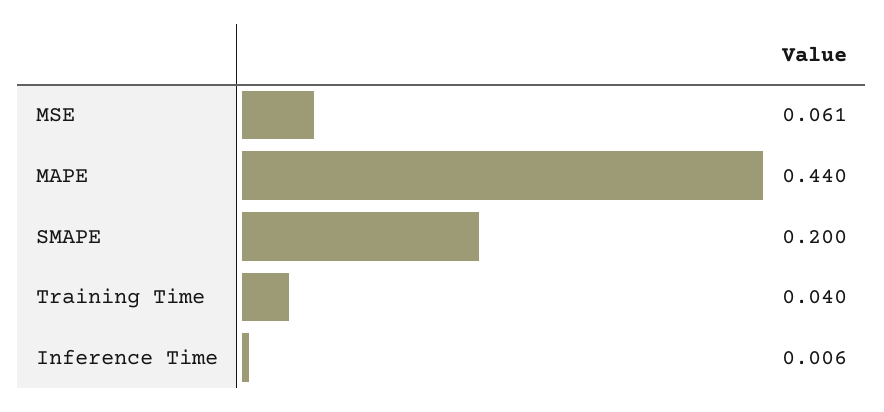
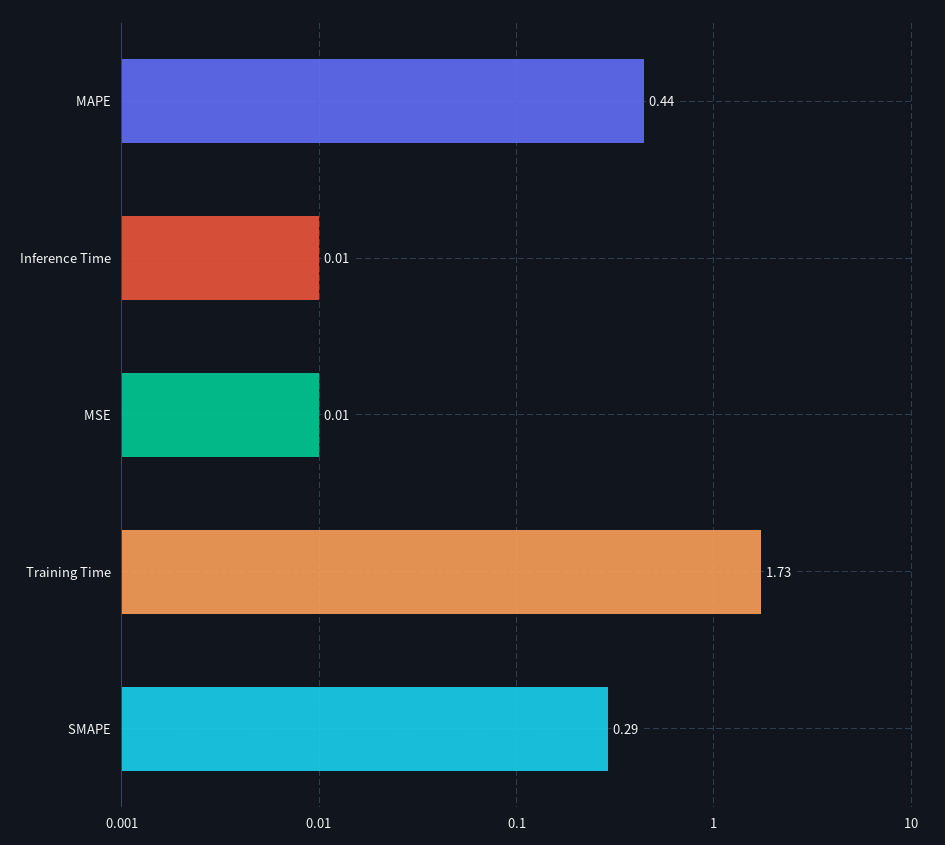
  {
-   "MSE": 0.061,
+   "MSE": 0.01,
    "MAPE": 0.44,
-   "SMAPE": 0.2,
+   "SMAPE": 0.29,
-   "Training Time": 0.04,
+   "Training Time": 1.73,
    "Inference Time": 0.006
  }

